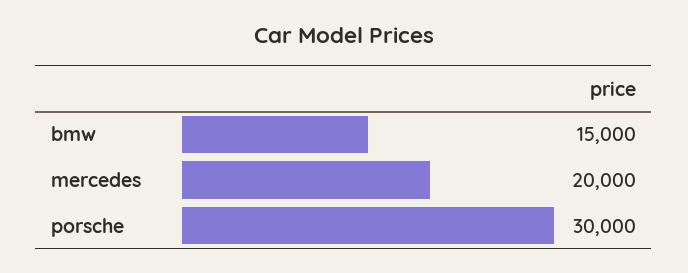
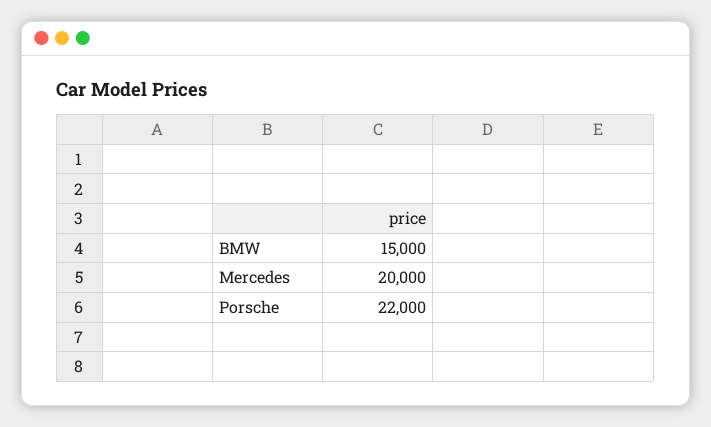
  {
    "bmw": 15000,
    "mercedes": 20000,
-   "porsche": 30000
+   "porsche": 22000
  }

